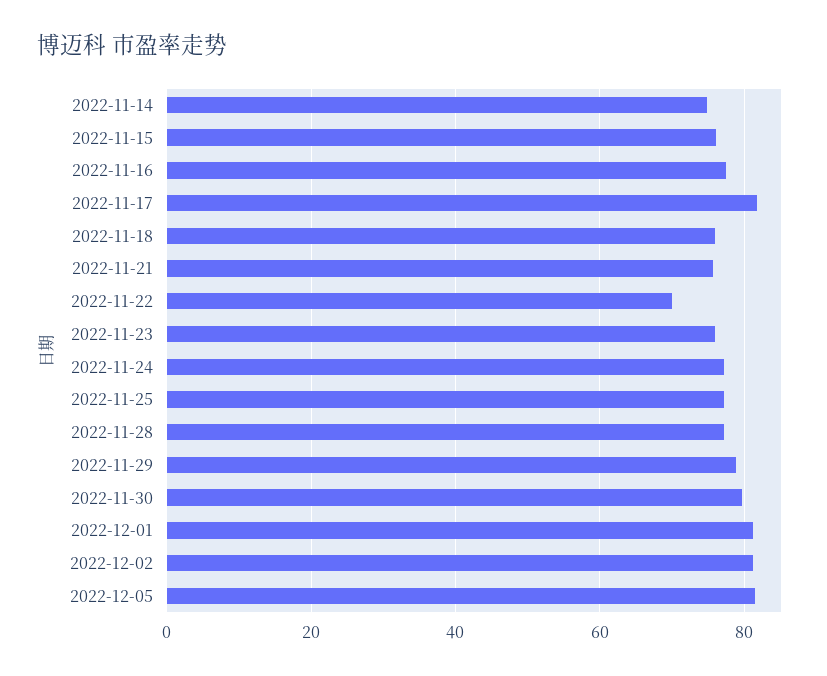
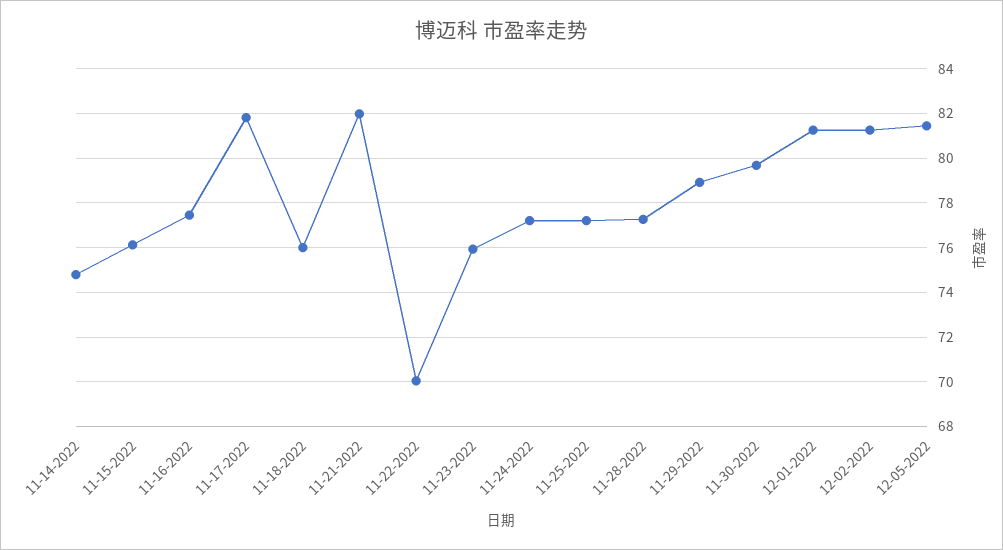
  {
    "2022-11-14": 75,
    "2022-11-15": 76,
    "2022-11-16": 77.5,
    "2022-11-17": 82,
    "2022-11-18": 76,
-   "2022-11-21": 76,
+   "2022-11-21": 82,
    "2022-11-22": 70,
    "2022-11-23": 76,
    "2022-11-24": 77,
    "2022-11-25": 77,
    "2022-11-28": 77.5,
    "2022-11-29": 79,
    "2022-11-30": 79.5,
    "2022-12-01": 81.5,
    "2022-12-02": 81.5,
    "2022-12-05": 81.5
  }

